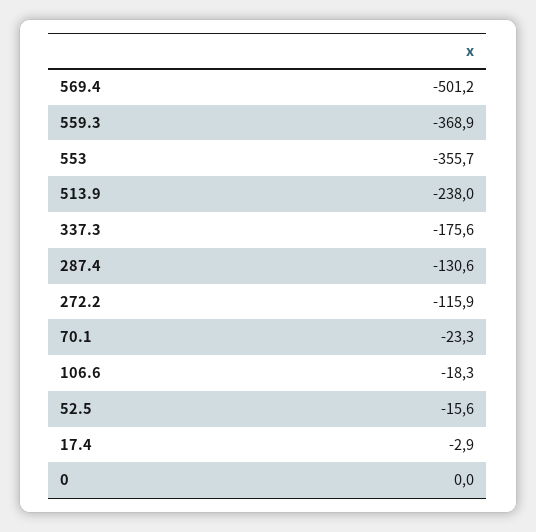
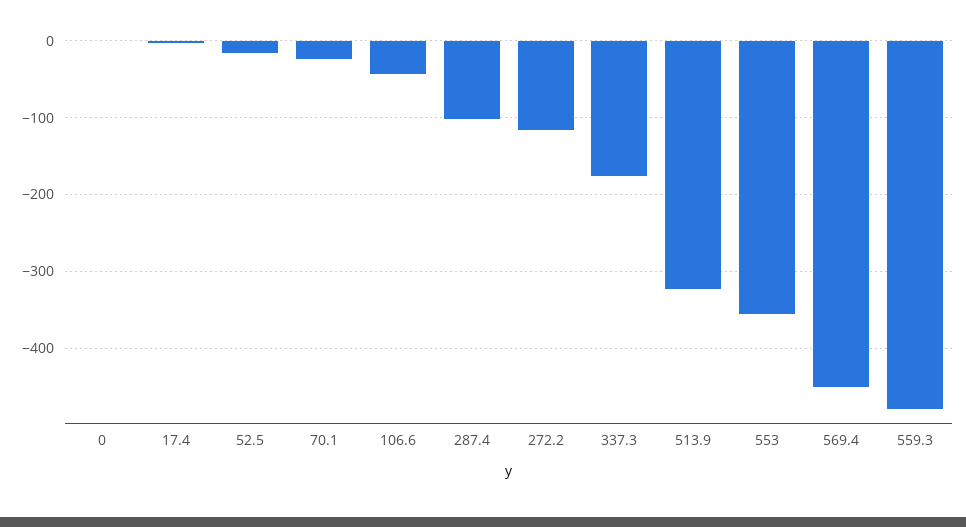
  {
-   "569.4": -501.2,
+   "569.4": -450,
-   "559.3": -368.9,
+   "559.3": -480,
    "553": -355.7,
-   "513.9": -238,
+   "513.9": -320,
    "337.3": -175.6,
-   "287.4": -130.6,
+   "287.4": -100,
    "272.2": -115.9,
    "70.1": -23.3,
-   "106.6": -18.3,
+   "106.6": -40,
    "52.5": -15.6,
    "17.4": -2.9,
    "0": 0
  }

